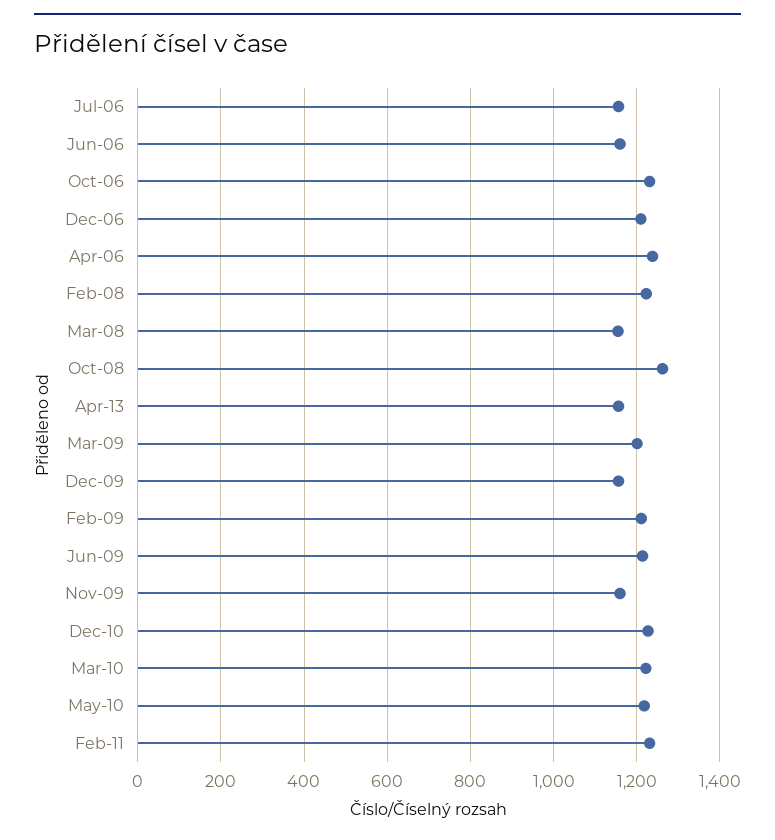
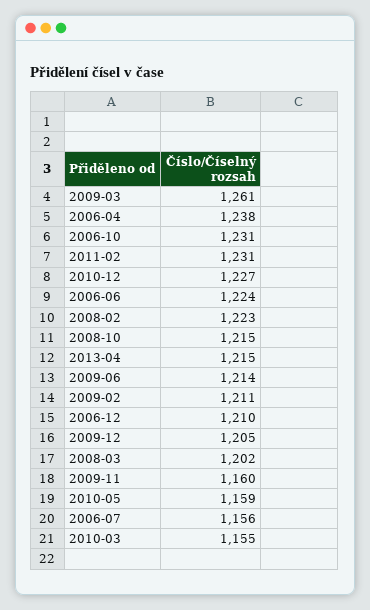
  {
    "Jul-06": 1156,
-   "Jun-06": 1160,
+   "Jun-06": 1224,
    "Oct-06": 1231,
    "Dec-06": 1210,
    "Apr-06": 1238,
    "Feb-08": 1223,
-   "Mar-08": 1160,
+   "Mar-08": 1202,
-   "Oct-08": 1260,
+   "Oct-08": 1215,
-   "Apr-13": 1160,
+   "Apr-13": 1215,
-   "Mar-09": 1200,
+   "Mar-09": 1261,
-   "Dec-09": 1160,
+   "Dec-09": 1205,
    "Feb-09": 1211,
    "Jun-09": 1214,
    "Nov-09": 1160,
    "Dec-10": 1227,
-   "Mar-10": 1220,
+   "Mar-10": 1155,
-   "May-10": 1220,
+   "May-10": 1159,
    "Feb-11": 1231
  }

